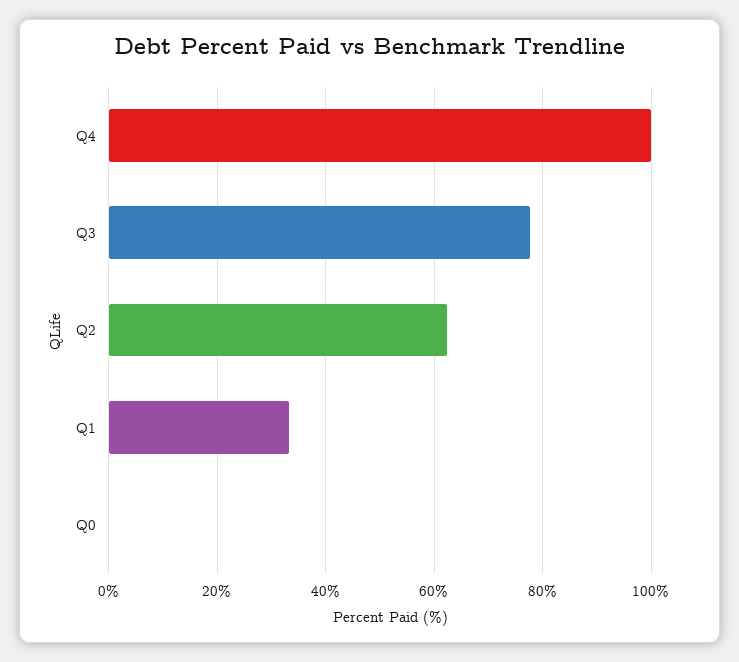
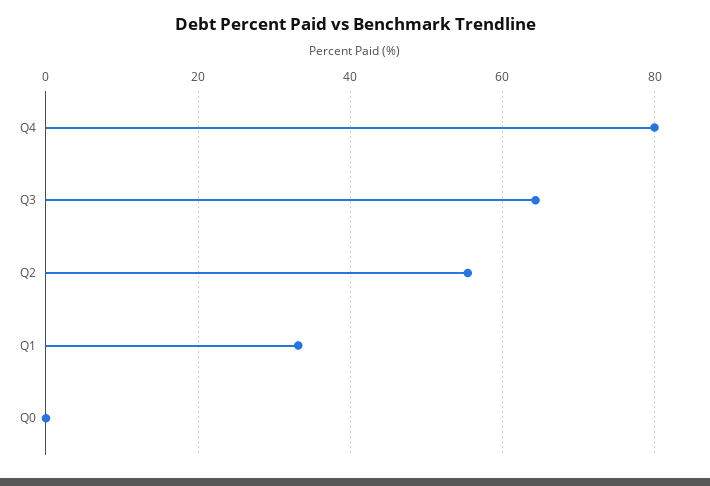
  {
-   "Q4": 100,
+   "Q4": 80,
-   "Q3": 78,
+   "Q3": 64,
-   "Q2": 62,
+   "Q2": 56,
    "Q1": 34,
    "Q0": 0
  }

